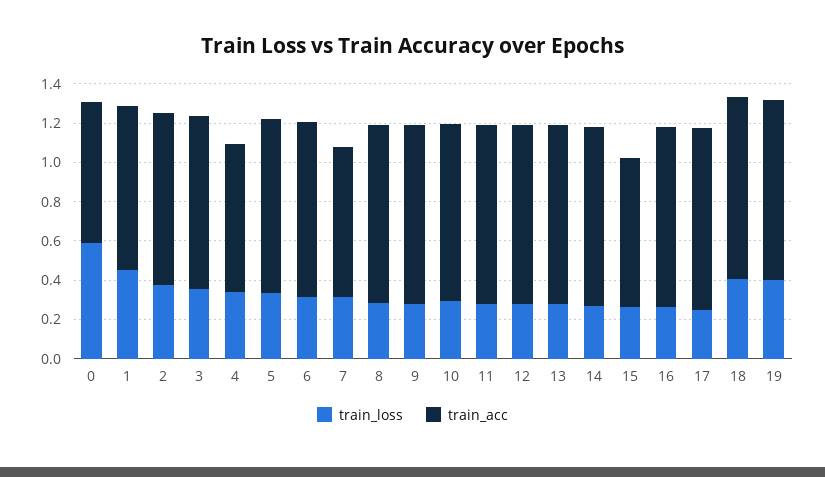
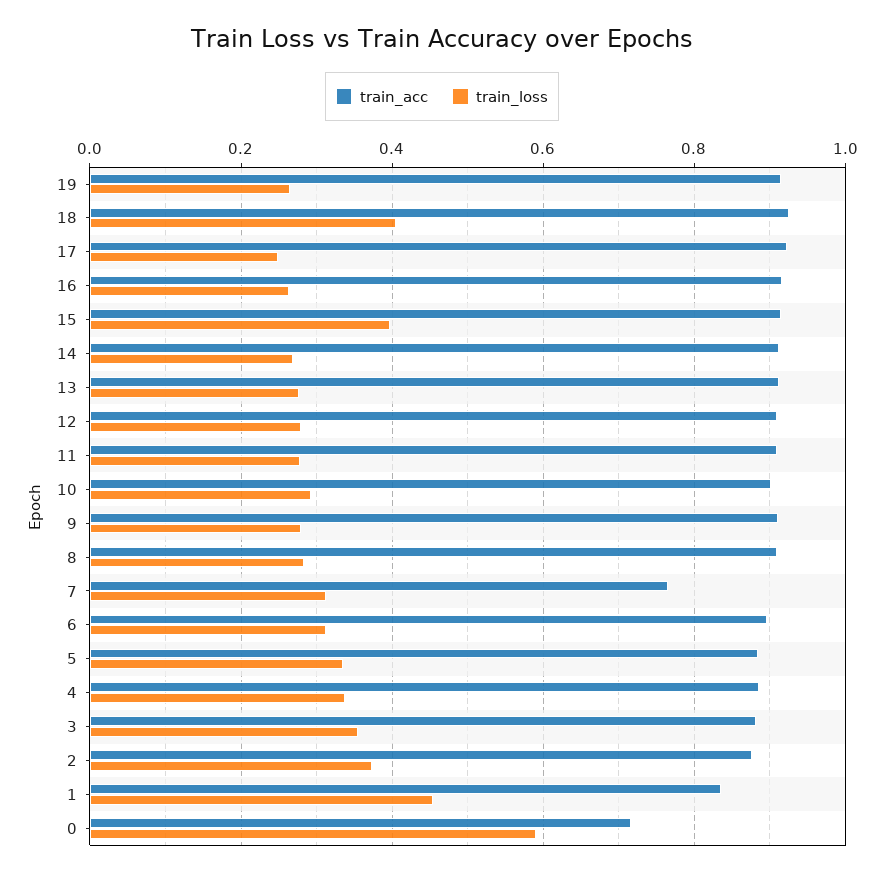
  {
    "train_loss": {
      "0": 0.6,
      "1": 0.46,
      "2": 0.38,
      "3": 0.36,
      "4": 0.34,
      "5": 0.34,
      "6": 0.32,
      "7": 0.32,
      "8": 0.28,
      "9": 0.28,
      "10": 0.3,
      "11": 0.28,
      "12": 0.28,
      "13": 0.28,
      "14": 0.26,
-     "15": 0.25,
+     "15": 0.4,
      "16": 0.26,
      "17": 0.24,
      "18": 0.4,
-     "19": 0.4
+     "19": 0.26
    },
    "train_acc": {
      "0": 0.72,
      "1": 0.84,
      "2": 0.88,
      "3": 0.88,
-     "4": 0.75,
+     "4": 0.88,
      "5": 0.88,
      "6": 0.9,
      "7": 0.76,
      "8": 0.9,
      "9": 0.92,
      "10": 0.9,
      "11": 0.9,
      "12": 0.9,
      "13": 0.92,
      "14": 0.92,
-     "15": 0.75,
+     "15": 0.92,
      "16": 0.92,
      "17": 0.92,
      "18": 0.92,
      "19": 0.92
    }
  }

